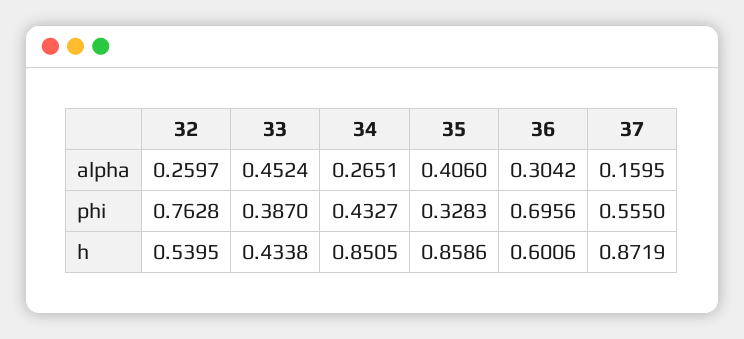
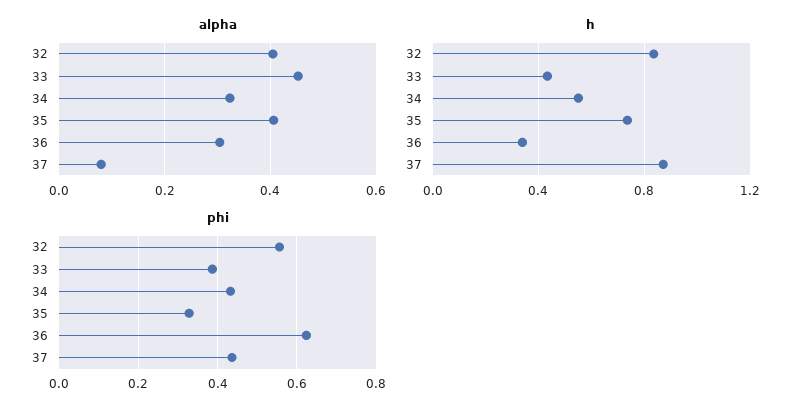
  {
    "alpha": {
-     "32": 0.2597,
+     "32": 0.4,
      "33": 0.4524,
-     "34": 0.2651,
+     "34": 0.32,
      "35": 0.406,
      "36": 0.3042,
-     "37": 0.1595
+     "37": 0.08
    },
    "phi": {
-     "32": 0.7628,
+     "32": 0.56,
      "33": 0.387,
      "34": 0.4327,
      "35": 0.3283,
-     "36": 0.6956,
+     "36": 0.62,
-     "37": 0.555
+     "37": 0.44
    },
    "h": {
-     "32": 0.5395,
+     "32": 0.85,
      "33": 0.4338,
-     "34": 0.8505,
+     "34": 0.55,
-     "35": 0.8586,
+     "35": 0.75,
-     "36": 0.6006,
+     "36": 0.35,
      "37": 0.8719
    }
  }

